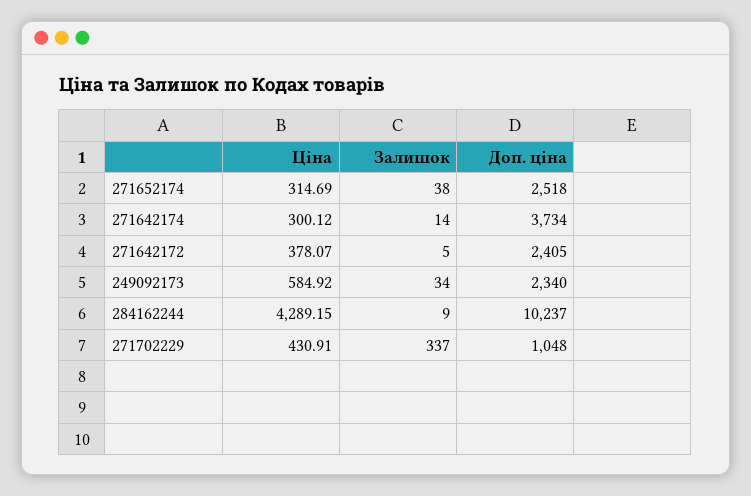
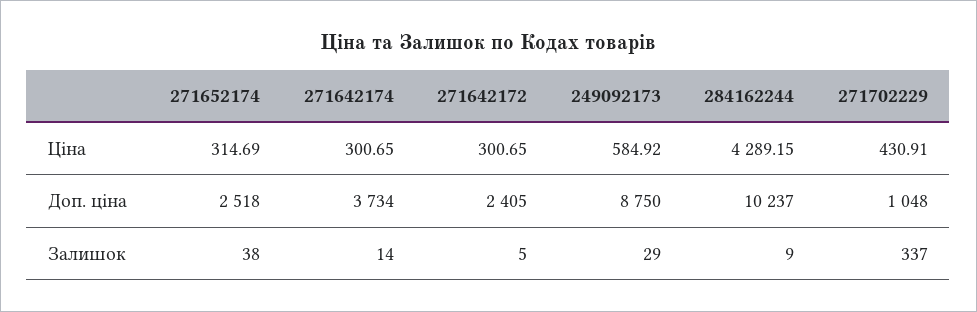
  {
    "Ціна": {
      "271652174": 314.69,
-     "271642174": 300.12,
+     "271642174": 300.65,
-     "271642172": 378.07,
+     "271642172": 300.65,
      "249092173": 584.92,
      "284162244": 4289.15,
      "271702229": 430.91
    },
    "Залишок": {
      "271652174": 38,
      "271642174": 14,
      "271642172": 5,
-     "249092173": 34,
+     "249092173": 29,
      "284162244": 9,
      "271702229": 337
    },
    "Доп. ціна": {
      "271652174": 2518,
      "271642174": 3734,
      "271642172": 2405,
-     "249092173": 2340,
+     "249092173": 8750,
      "284162244": 10237,
      "271702229": 1048
    }
  }

